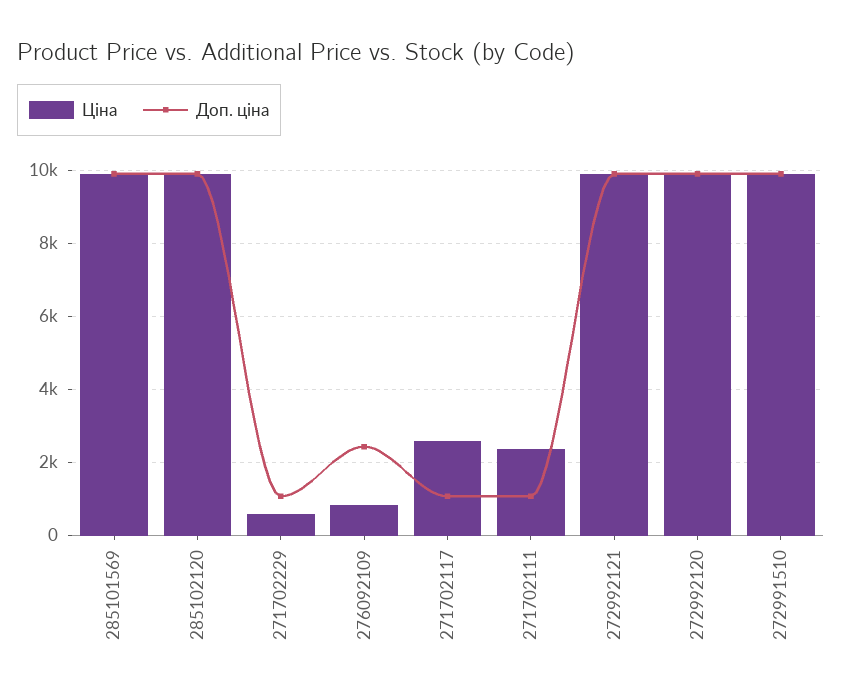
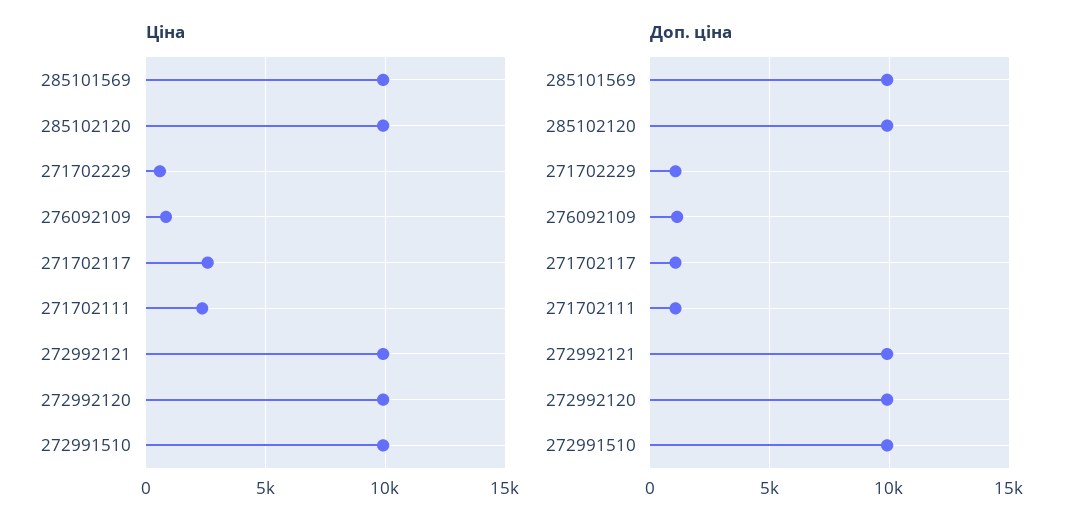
  {
    "Ціна": {
      "285101569": 10000,
      "285102120": 10000,
      "271702229": 600,
      "276092109": 800,
      "271702117": 2600,
      "271702111": 2400,
      "272992121": 10000,
      "272992120": 10000,
      "272991510": 10000
    },
    "Доп. ціна": {
      "285101569": 10000,
      "285102120": 10000,
      "271702229": 1000,
-     "276092109": 2400,
+     "276092109": 1000,
      "271702117": 1000,
      "271702111": 1000,
      "272992121": 10000,
      "272992120": 10000,
      "272991510": 10000
    }
  }

